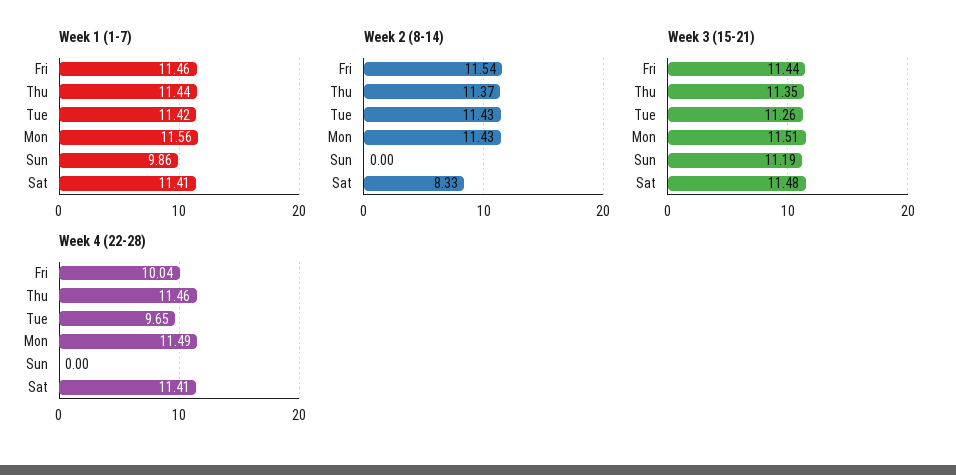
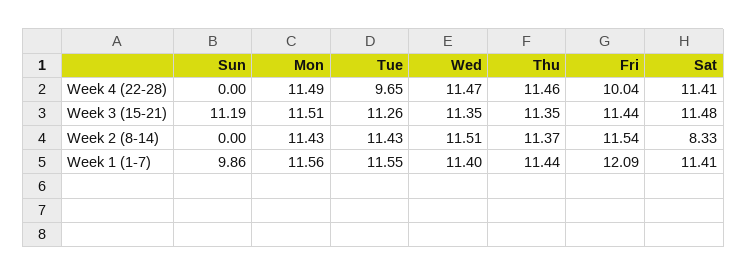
  {
    "Week 1 (1-7)": {
-     "Fri": 11.46,
+     "Fri": 12.09,
      "Thu": 11.44,
-     "Tue": 11.42,
+     "Tue": 11.55,
      "Mon": 11.56,
      "Sun": 9.86,
-     "Sat": 11.41
+     "Sat": 11.41,
+     "Wed": 11.4
    },
    "Week 2 (8-14)": {
      "Fri": 11.54,
      "Thu": 11.37,
      "Tue": 11.43,
      "Mon": 11.43,
      "Sun": 0,
-     "Sat": 8.33
+     "Sat": 8.33,
+     "Wed": 11.51
    },
    "Week 3 (15-21)": {
      "Fri": 11.44,
      "Thu": 11.35,
      "Tue": 11.26,
      "Mon": 11.51,
      "Sun": 11.19,
-     "Sat": 11.48
+     "Sat": 11.48,
+     "Wed": 11.35
    },
    "Week 4 (22-28)": {
      "Fri": 10.04,
      "Thu": 11.46,
      "Tue": 9.65,
      "Mon": 11.49,
      "Sun": 0,
-     "Sat": 11.41
+     "Sat": 11.41,
+     "Wed": 11.47
    }
  }

